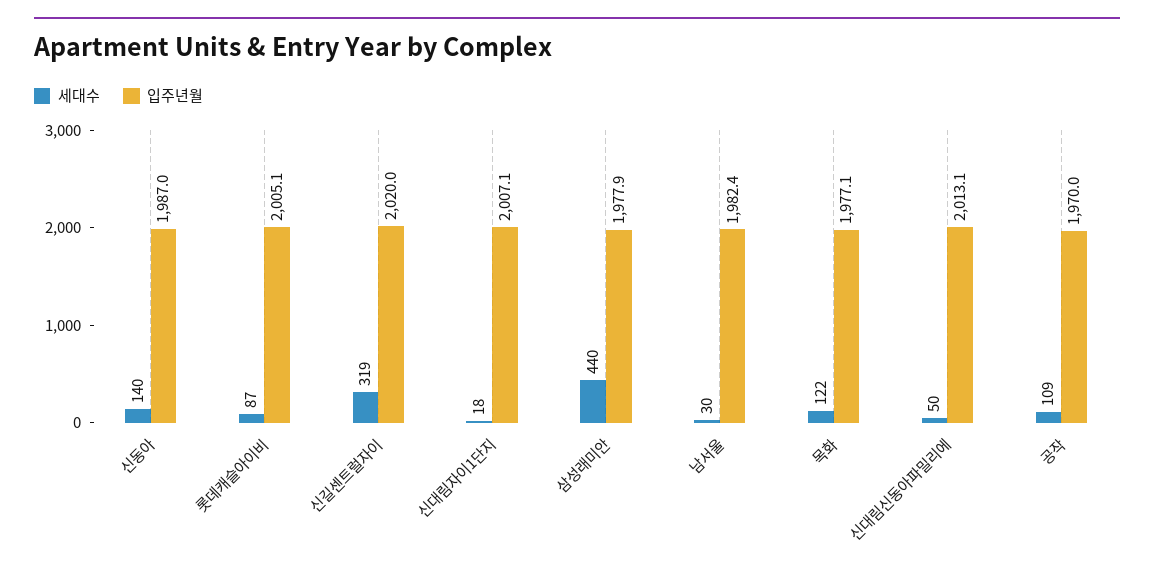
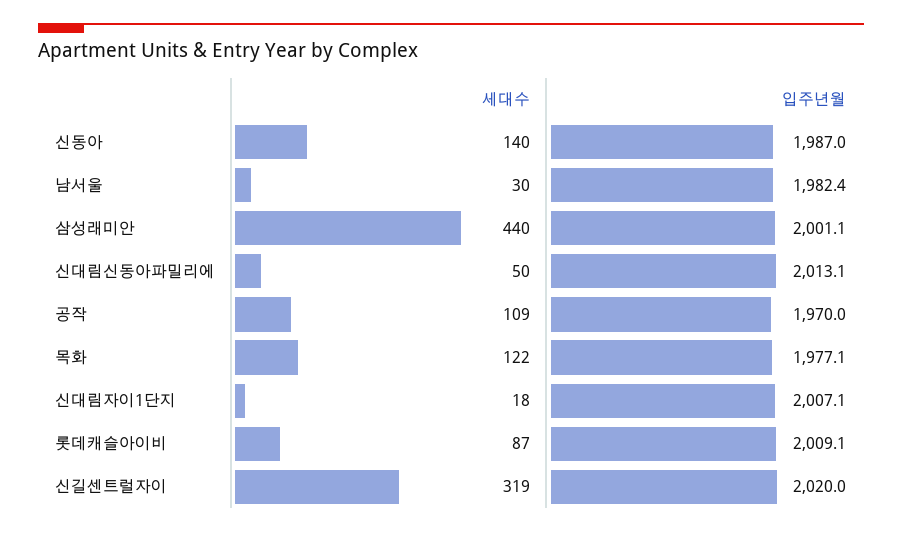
  {
    "세대수": {
      "신동아": 140,
      "롯데캐슬아이비": 87,
      "신길센트럴자이": 319,
      "신대림자이1단지": 18,
      "삼성래미안": 440,
      "남서울": 30,
      "목화": 122,
      "신대림신동아파밀리에": 50,
      "공작": 109
    },
    "입주년월": {
      "신동아": 1987,
-     "롯데캐슬아이비": 2005.1,
+     "롯데캐슬아이비": 2009.1,
      "신길센트럴자이": 2020,
      "신대림자이1단지": 2007.1,
-     "삼성래미안": 1977.9,
+     "삼성래미안": 2001.1,
      "남서울": 1982.4,
      "목화": 1977.1,
      "신대림신동아파밀리에": 2013.1,
      "공작": 1970
    }
  }

